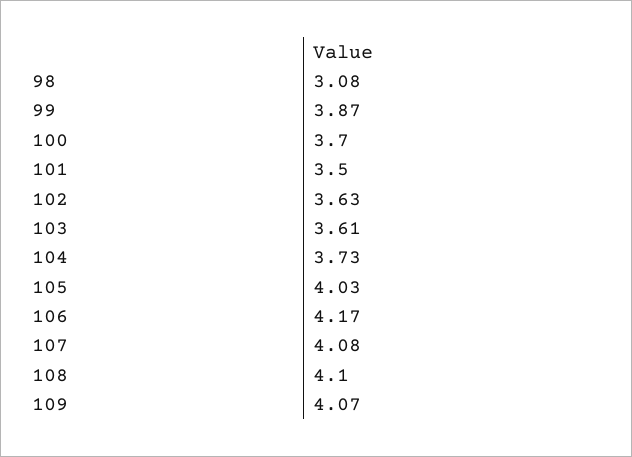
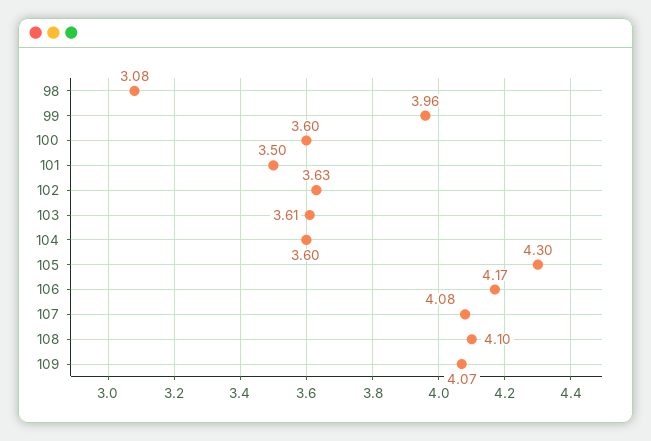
  {
    "98": 3.08,
-   "99": 3.87,
+   "99": 3.96,
-   "100": 3.7,
+   "100": 3.6,
    "101": 3.5,
    "102": 3.63,
    "103": 3.61,
-   "104": 3.73,
+   "104": 3.6,
-   "105": 4.03,
+   "105": 4.3,
    "106": 4.17,
    "107": 4.08,
    "108": 4.1,
    "109": 4.07
  }

